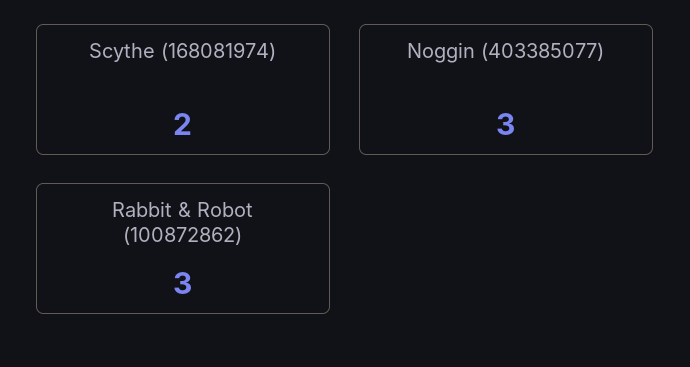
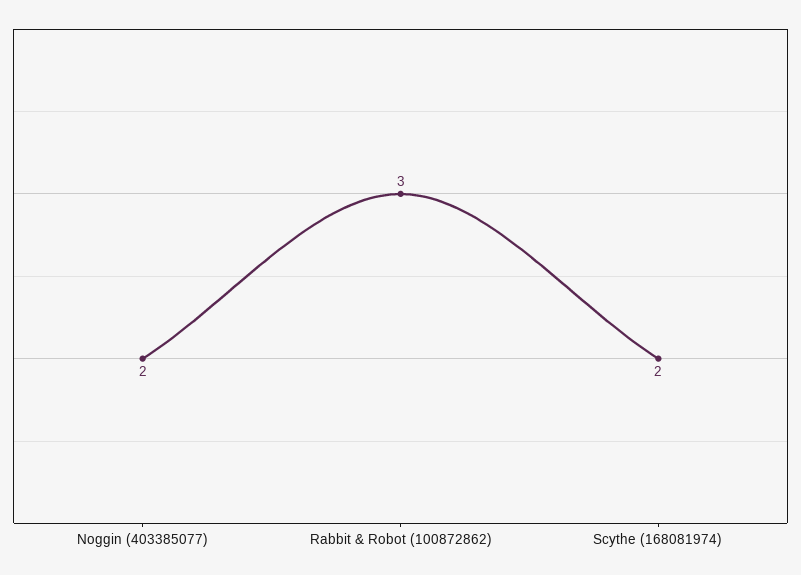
  {
    "Scythe (168081974)": 2,
-   "Noggin (403385077)": 3,
+   "Noggin (403385077)": 2,
    "Rabbit & Robot (100872862)": 3
  }

